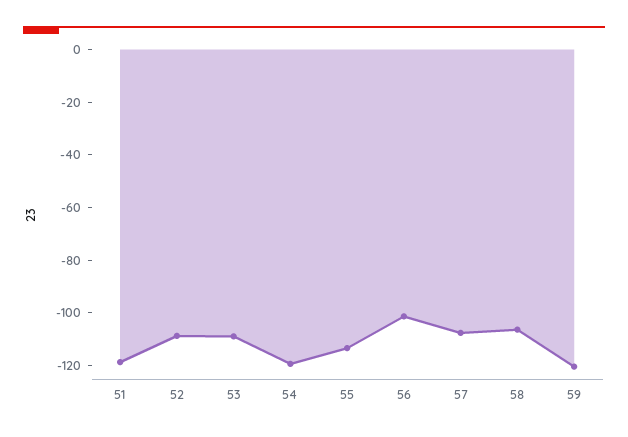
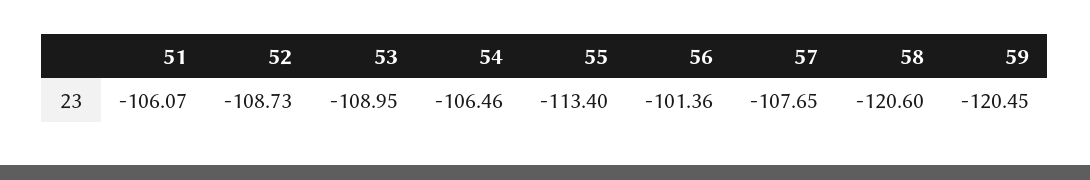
  {
-   "51": -120,
+   "51": -106.07,
    "52": -108.73,
    "53": -108.95,
-   "54": -120,
+   "54": -106.46,
    "55": -113.4,
    "56": -101.36,
    "57": -107.65,
-   "58": -105,
+   "58": -120.6,
    "59": -120.45
  }

